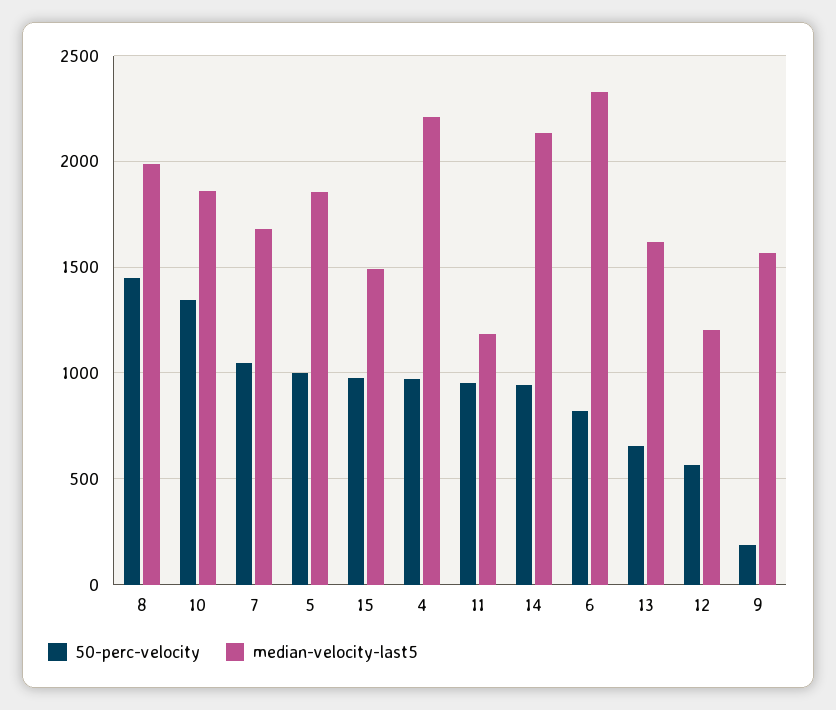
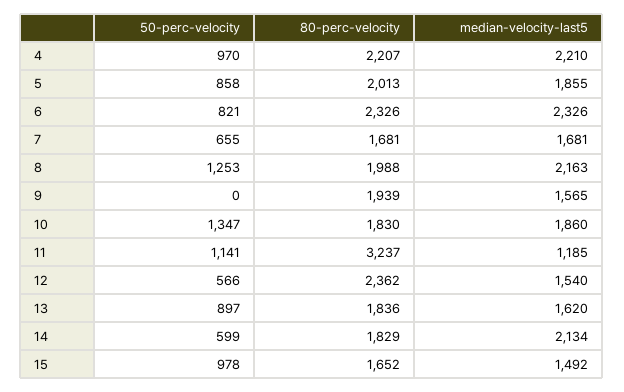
  {
    "50-perc-velocity": {
-     "8": 1450,
+     "8": 1253,
      "10": 1347,
-     "7": 1050,
+     "7": 655,
-     "5": 1000,
+     "5": 858,
      "15": 978,
      "4": 970,
-     "11": 950,
+     "11": 1141,
-     "14": 950,
+     "14": 599,
      "6": 821,
-     "13": 650,
+     "13": 897,
      "12": 566,
-     "9": 200
+     "9": 0
    },
    "median-velocity-last5": {
-     "8": 2000,
+     "8": 2163,
      "10": 1860,
      "7": 1681,
      "5": 1855,
      "15": 1492,
      "4": 2210,
      "11": 1185,
      "14": 2134,
      "6": 2326,
      "13": 1620,
-     "12": 1200,
+     "12": 1540,
      "9": 1565
-   }
+   },
+   "80-perc-velocity": {
+     "4": 2207,
+     "5": 2013,
+     "6": 2326,
+     "7": 1681,
+     "8": 1988,
+     "9": 1939,
+     "10": 1830,
+     "11": 3237,
+     "12": 2362,
+     "13": 1836,
+     "14": 1829,
+     "15": 1652
+   }
  }

